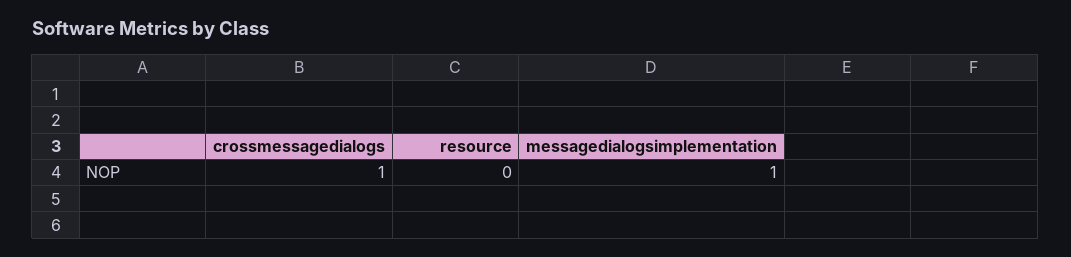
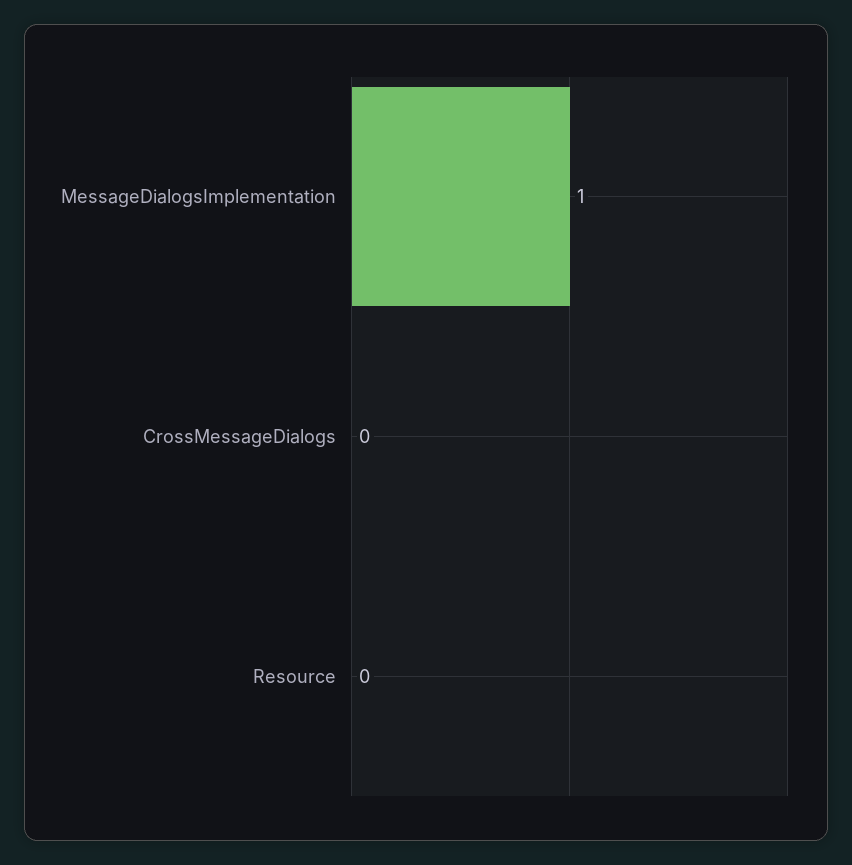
  {
-   "crossmessagedialogs": 1,
+   "crossmessagedialogs": 0,
    "resource": 0,
    "messagedialogsimplementation": 1
  }

